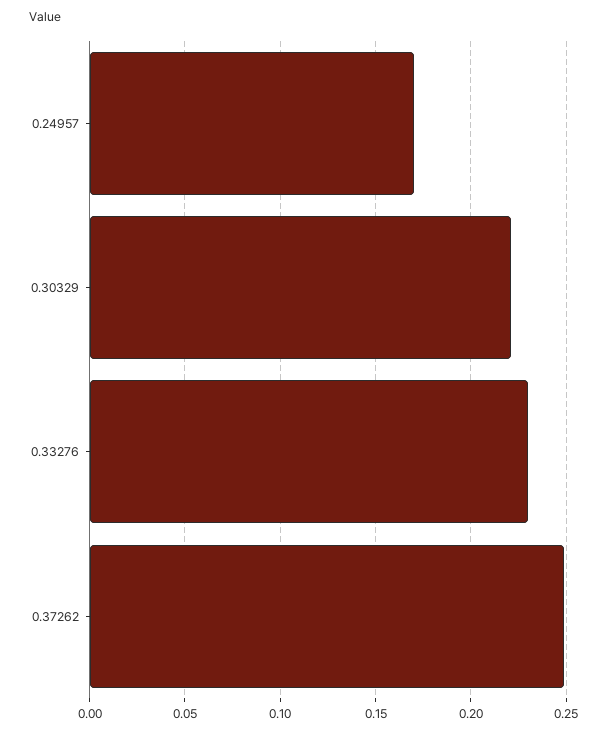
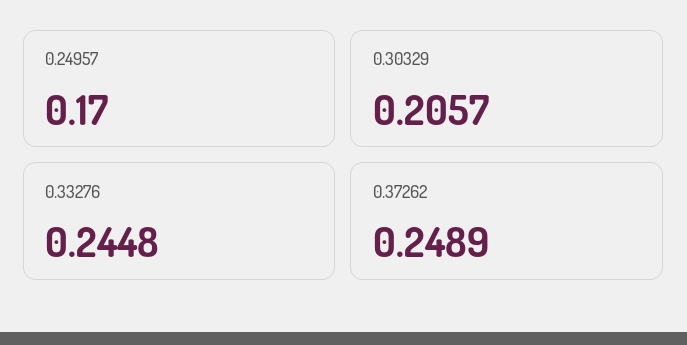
  {
    "0.24957": 0.17,
-   "0.30329": 0.22,
+   "0.30329": 0.2057,
-   "0.33276": 0.23,
+   "0.33276": 0.2448,
    "0.37262": 0.2489
  }

